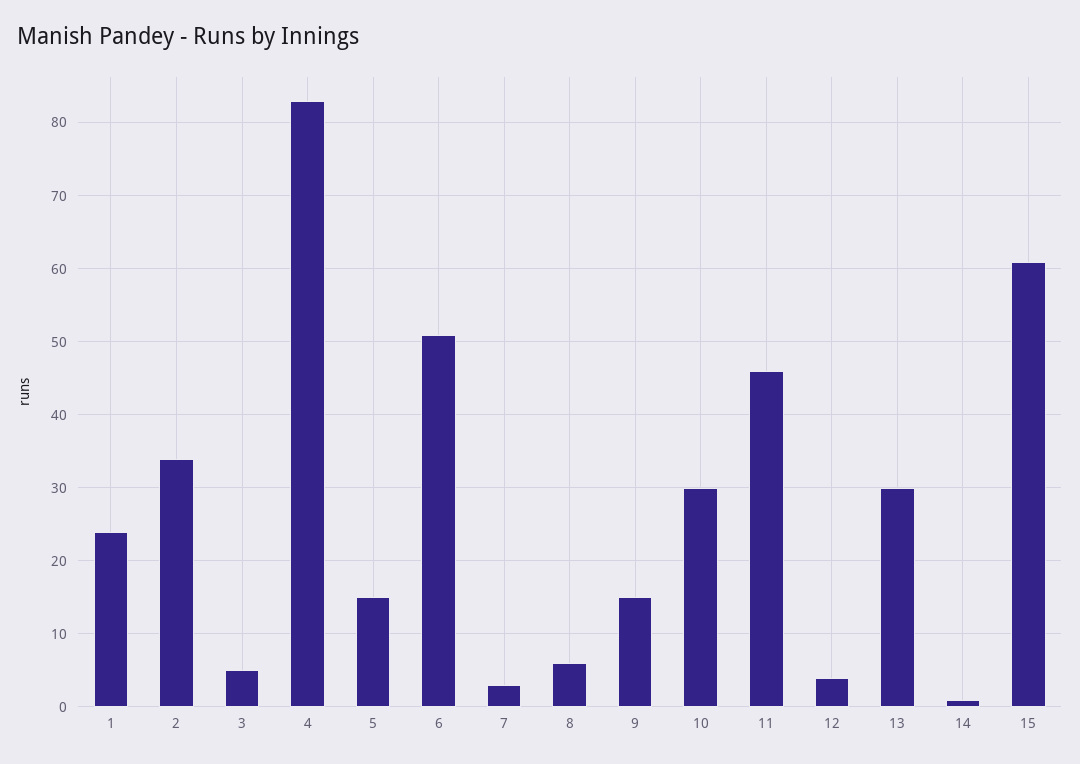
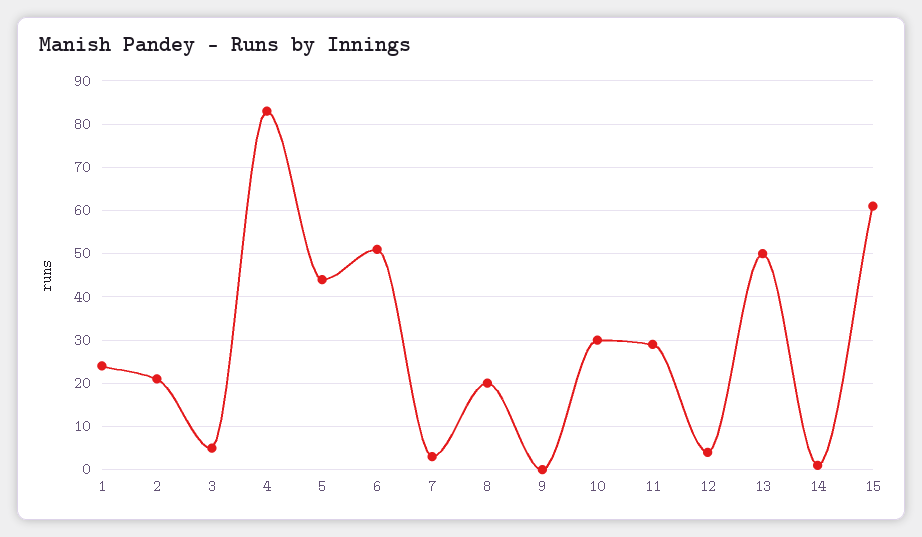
  {
    "1": 24,
-   "2": 34,
+   "2": 20,
    "3": 5,
    "4": 83,
-   "5": 15,
+   "5": 45,
    "6": 51,
    "7": 3,
-   "8": 6,
+   "8": 20,
-   "9": 15,
+   "9": 0,
    "10": 30,
-   "11": 46,
+   "11": 30,
    "12": 4,
-   "13": 30,
+   "13": 50,
    "14": 1,
    "15": 61
  }

